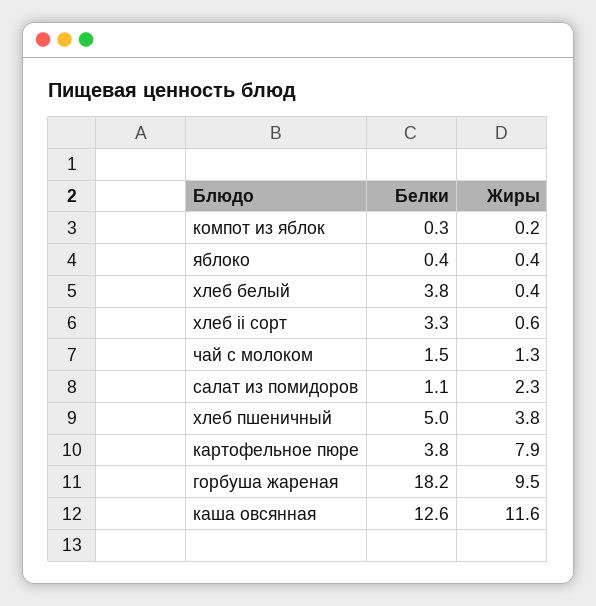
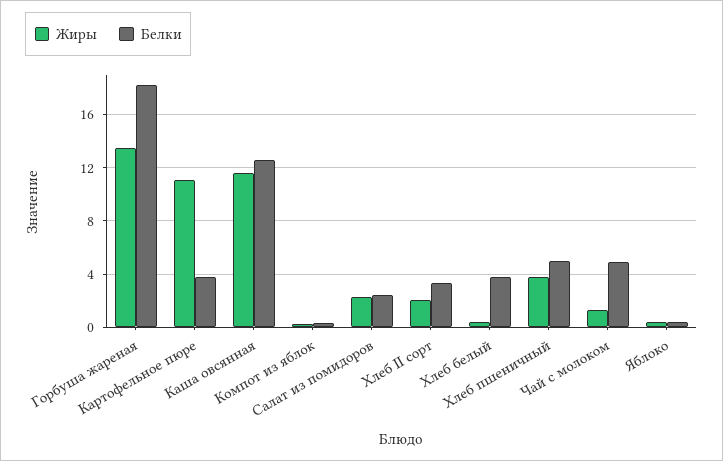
  {
    "Белки": {
      "компот из яблок": 0.3,
      "яблоко": 0.4,
      "хлеб белый": 3.8,
      "хлеб ii сорт": 3.3,
-     "чай с молоком": 1.5,
+     "чай с молоком": 5,
-     "салат из помидоров": 1.1,
+     "салат из помидоров": 2.5,
      "хлеб пшеничный": 5,
      "картофельное пюре": 3.8,
      "горбуша жареная": 18.2,
      "каша овсянная": 12.6
    },
    "Жиры": {
      "компот из яблок": 0.2,
      "яблоко": 0.4,
      "хлеб белый": 0.4,
-     "хлеб ii сорт": 0.6,
+     "хлеб ii сорт": 2,
      "чай с молоком": 1.3,
      "салат из помидоров": 2.3,
      "хлеб пшеничный": 3.8,
-     "картофельное пюре": 7.9,
+     "картофельное пюре": 11,
-     "горбуша жареная": 9.5,
+     "горбуша жареная": 13.5,
      "каша овсянная": 11.6
    }
  }

